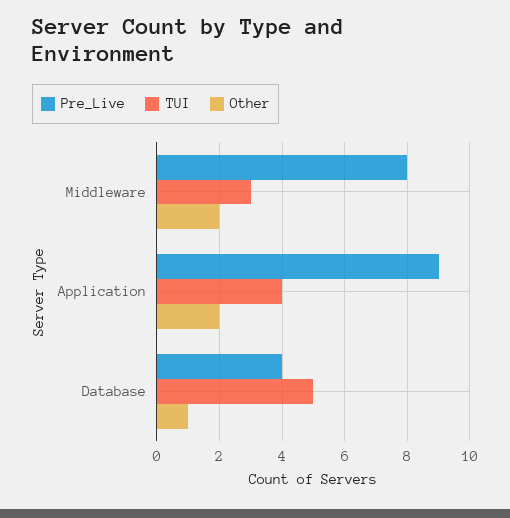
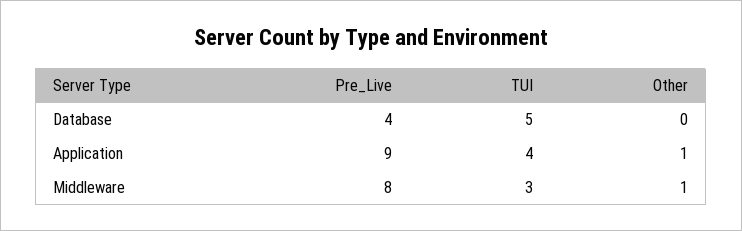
  {
    "Pre_Live": {
      "Middleware": 8,
      "Application": 9,
      "Database": 4
    },
    "TUI": {
      "Middleware": 3,
      "Application": 4,
      "Database": 5
    },
    "Other": {
-     "Middleware": 2,
+     "Middleware": 1,
-     "Application": 2,
+     "Application": 1,
-     "Database": 1
+     "Database": 0
    }
  }

